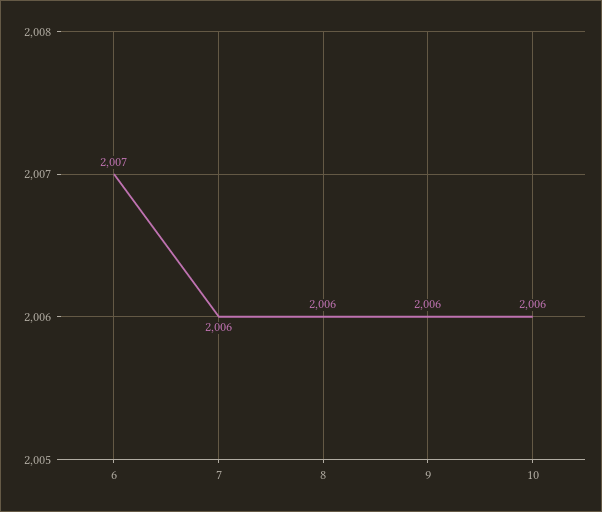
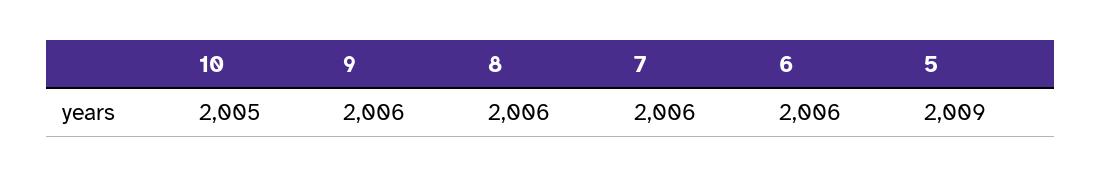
  {
-   "6": 2007,
+   "6": 2006,
    "7": 2006,
    "8": 2006,
    "9": 2006,
-   "10": 2006
+   "10": 2005,
+   "5": 2009
  }

